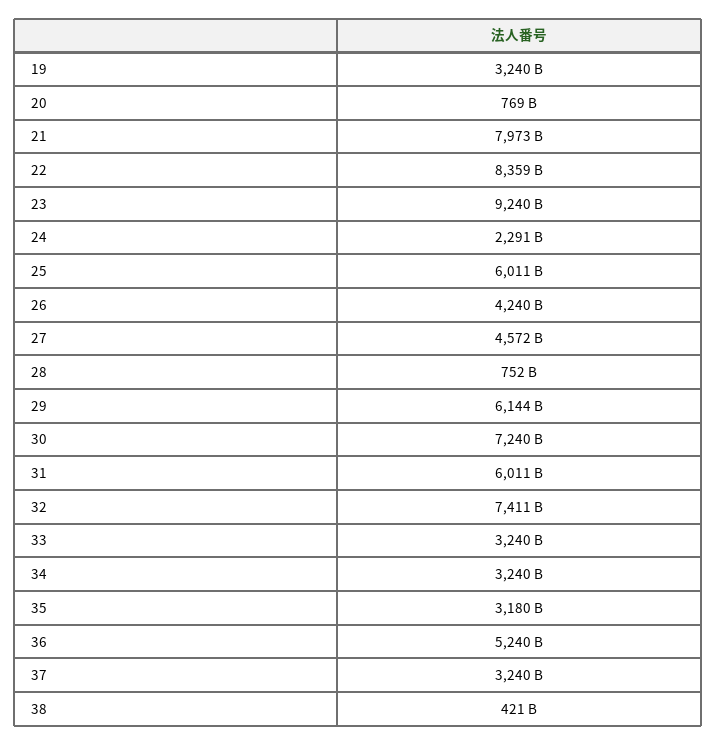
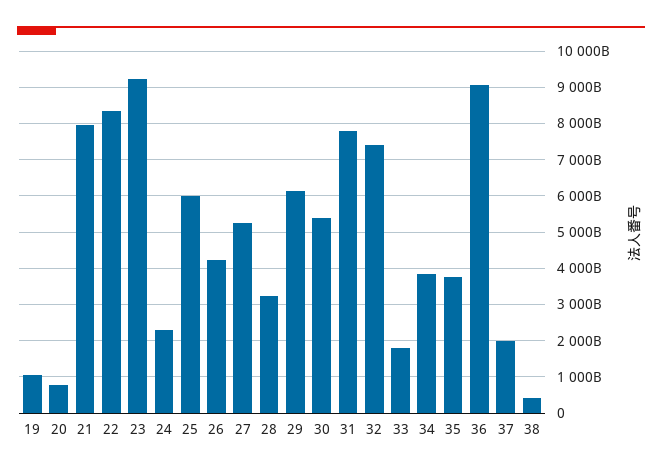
  {
-   "19": 3240000000000,
+   "19": 1000000000000,
    "20": 769000000000,
    "21": 7973000000000,
    "22": 8359000000000,
    "23": 9240000000000,
    "24": 2291000000000,
    "25": 6011000000000,
    "26": 4240000000000,
-   "27": 4572000000000,
+   "27": 5200000000000,
-   "28": 752000000000,
+   "28": 3200000000000,
    "29": 6144000000000,
-   "30": 7240000000000,
+   "30": 5400000000000,
-   "31": 6011000000000,
+   "31": 7800000000000,
    "32": 7411000000000,
-   "33": 3240000000000,
+   "33": 1800000000000,
-   "34": 3240000000000,
+   "34": 3800000000000,
-   "35": 3180000000000,
+   "35": 3800000000000,
-   "36": 5240000000000,
+   "36": 9000000000000,
-   "37": 3240000000000,
+   "37": 2000000000000,
    "38": 421000000000
  }

